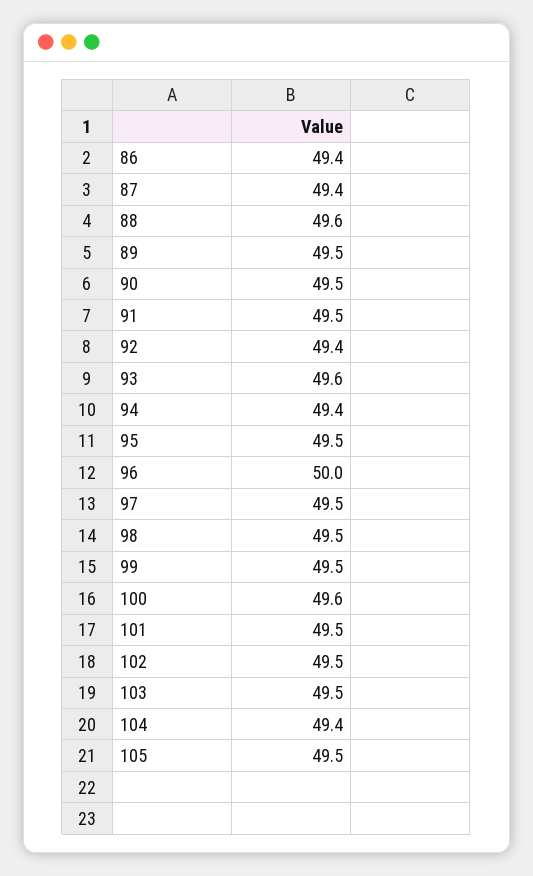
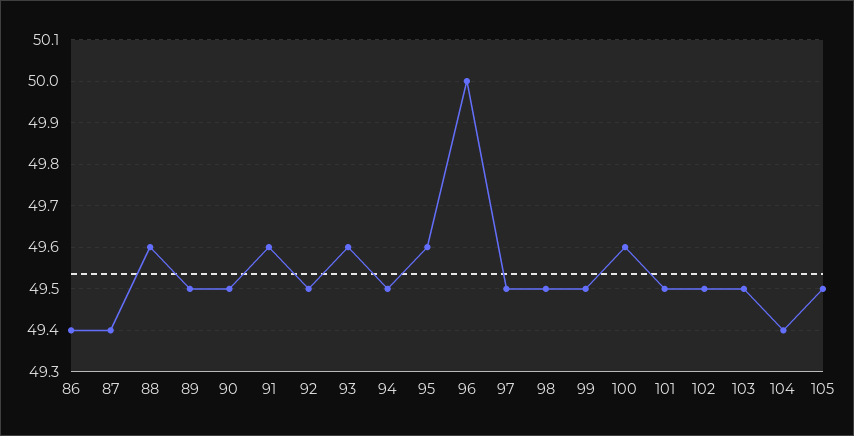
  {
    "86": 49.4,
    "87": 49.4,
    "88": 49.6,
    "89": 49.5,
    "90": 49.5,
-   "91": 49.5,
+   "91": 49.6,
-   "92": 49.4,
+   "92": 49.5,
    "93": 49.6,
-   "94": 49.4,
+   "94": 49.5,
-   "95": 49.5,
+   "95": 49.6,
    "96": 50,
    "97": 49.5,
    "98": 49.5,
    "99": 49.5,
    "100": 49.6,
    "101": 49.5,
    "102": 49.5,
    "103": 49.5,
    "104": 49.4,
    "105": 49.5
  }

